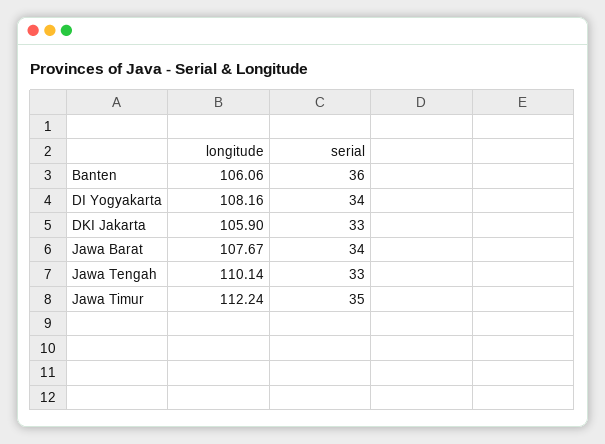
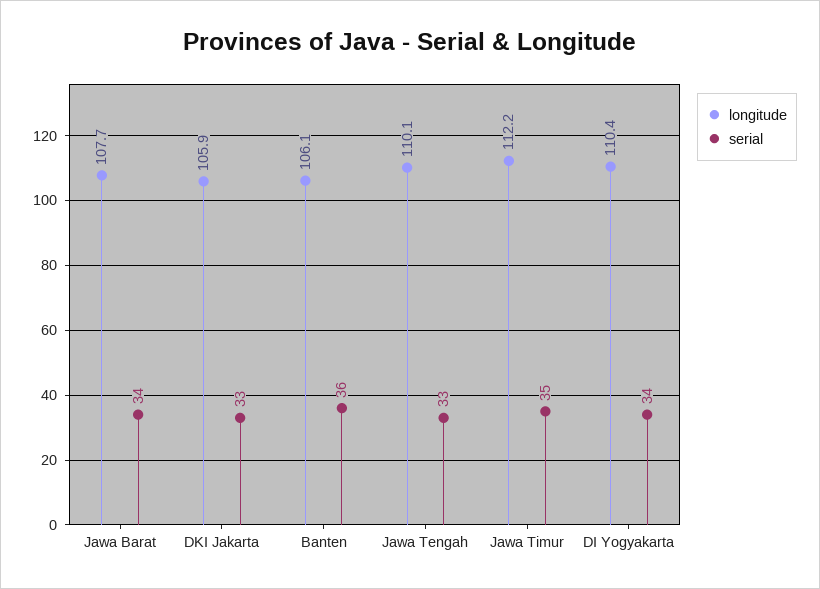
  {
    "longitude": {
      "Banten": 106.06,
-     "DI Yogyakarta": 108.16,
+     "DI Yogyakarta": 110.4,
      "DKI Jakarta": 105.9,
      "Jawa Barat": 107.67,
      "Jawa Tengah": 110.14,
      "Jawa Timur": 112.24
    },
    "serial": {
      "Banten": 36,
      "DI Yogyakarta": 34,
      "DKI Jakarta": 33,
      "Jawa Barat": 34,
      "Jawa Tengah": 33,
      "Jawa Timur": 35
    }
  }

